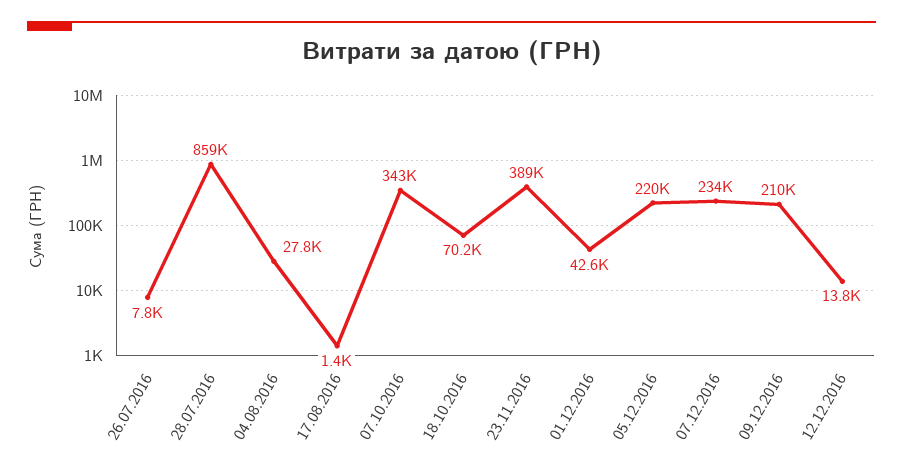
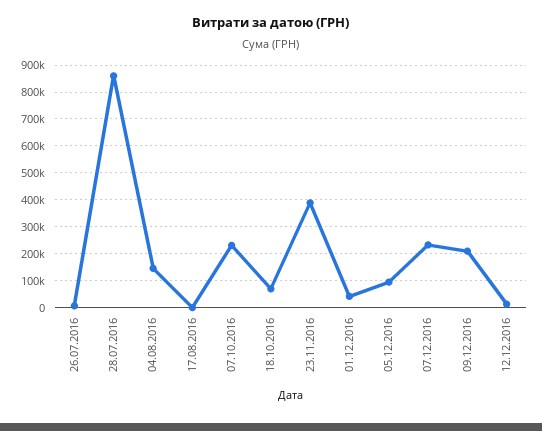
  {
    "26.07.2016": 7800,
    "28.07.2016": 859000,
-   "04.08.2016": 27800,
+   "04.08.2016": 150000,
    "17.08.2016": 1400,
-   "07.10.2016": 343000,
+   "07.10.2016": 225000,
    "18.10.2016": 70200,
    "23.11.2016": 389000,
    "01.12.2016": 42600,
-   "05.12.2016": 220000,
+   "05.12.2016": 100000,
    "07.12.2016": 234000,
    "09.12.2016": 210000,
    "12.12.2016": 13800
  }

